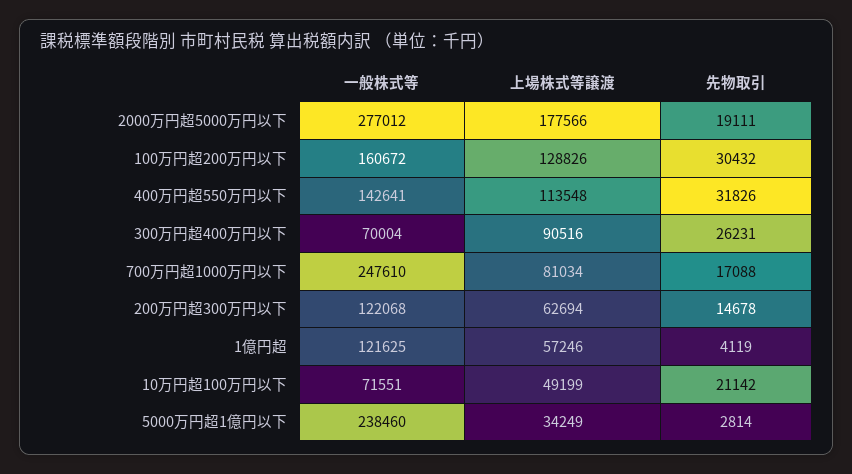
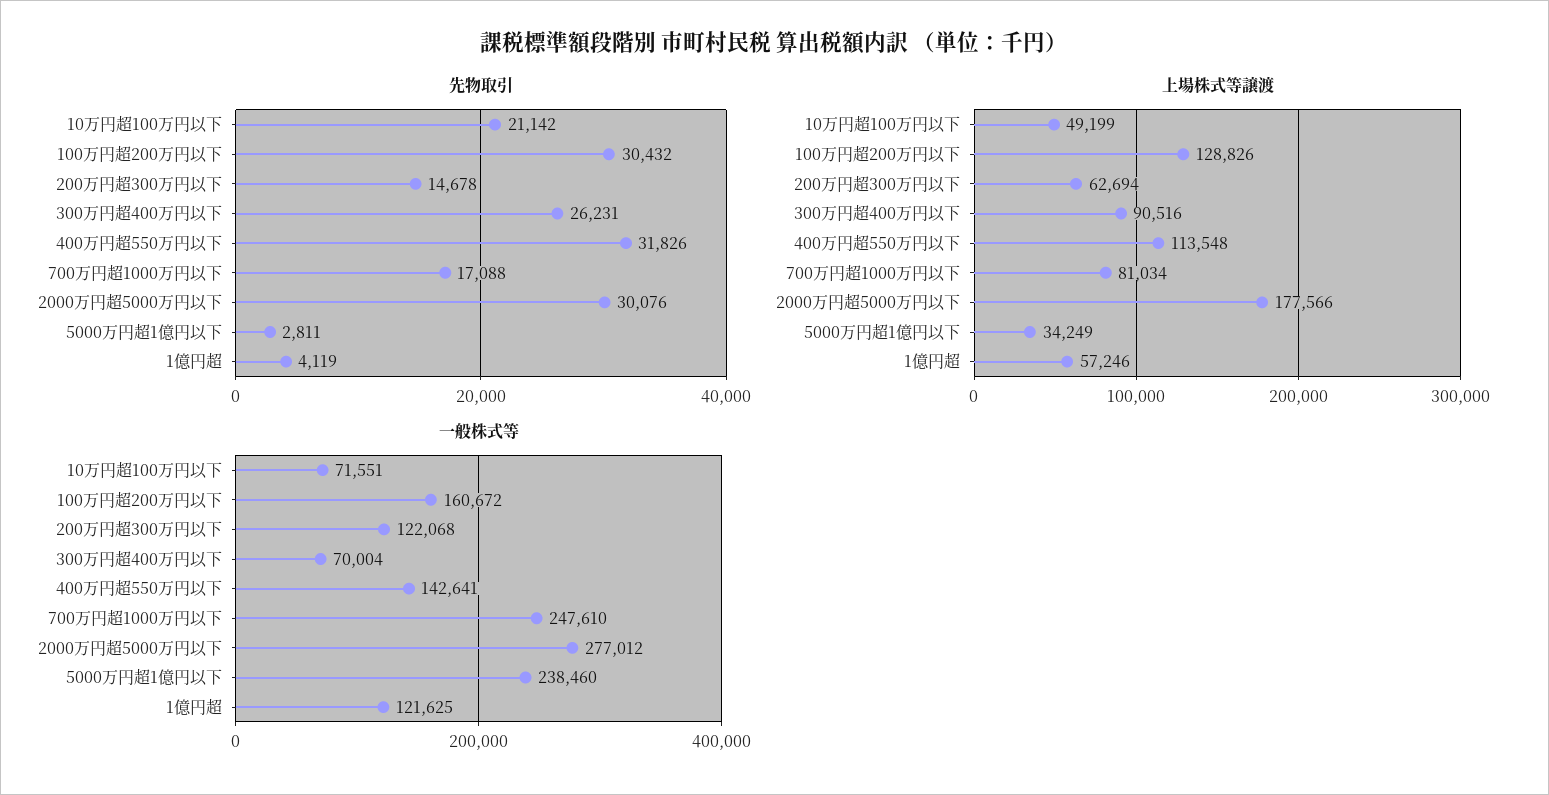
  {
    "一般株式等": {
      "2000万円超5000万円以下": 277012,
      "100万円超200万円以下": 160672,
      "400万円超550万円以下": 142641,
      "300万円超400万円以下": 70004,
      "700万円超1000万円以下": 247610,
      "200万円超300万円以下": 122068,
      "1億円超": 121625,
      "10万円超100万円以下": 71551,
      "5000万円超1億円以下": 238460
    },
    "上場株式等譲渡": {
      "2000万円超5000万円以下": 177566,
      "100万円超200万円以下": 128826,
      "400万円超550万円以下": 113548,
      "300万円超400万円以下": 90516,
      "700万円超1000万円以下": 81034,
      "200万円超300万円以下": 62694,
      "1億円超": 57246,
      "10万円超100万円以下": 49199,
      "5000万円超1億円以下": 34249
    },
    "先物取引": {
-     "2000万円超5000万円以下": 19111,
+     "2000万円超5000万円以下": 30076,
      "100万円超200万円以下": 30432,
      "400万円超550万円以下": 31826,
      "300万円超400万円以下": 26231,
      "700万円超1000万円以下": 17088,
      "200万円超300万円以下": 14678,
      "1億円超": 4119,
      "10万円超100万円以下": 21142,
-     "5000万円超1億円以下": 2814
+     "5000万円超1億円以下": 2811
    }
  }

